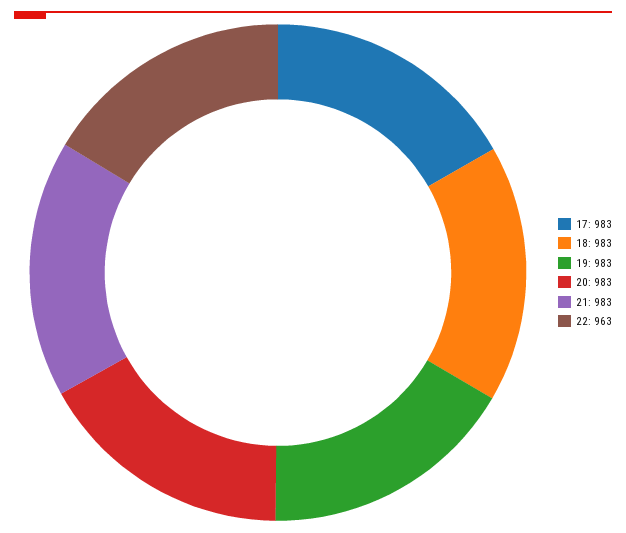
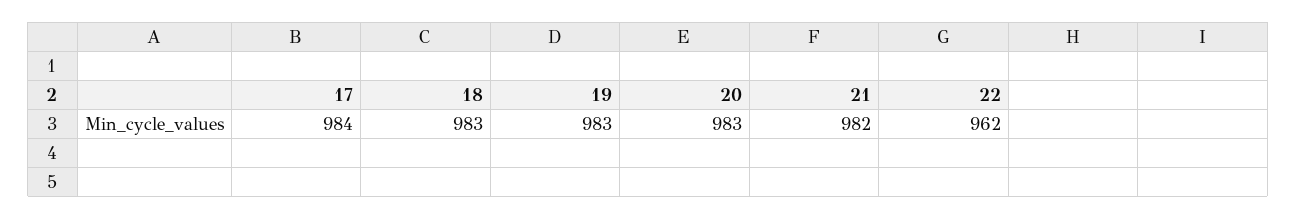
  {
-   "17": 983,
+   "17": 984,
    "18": 983,
    "19": 983,
    "20": 983,
-   "21": 983,
+   "21": 982,
-   "22": 963
+   "22": 962
  }

